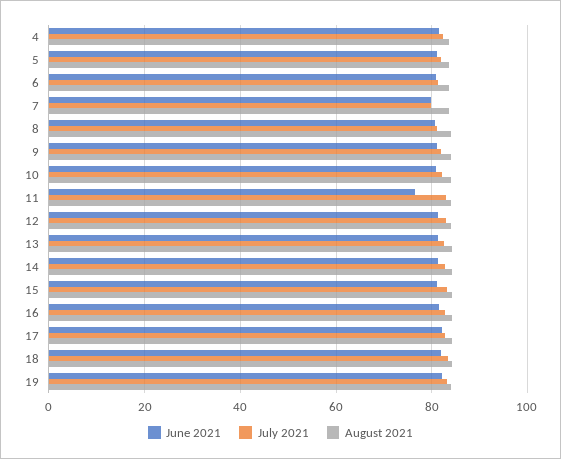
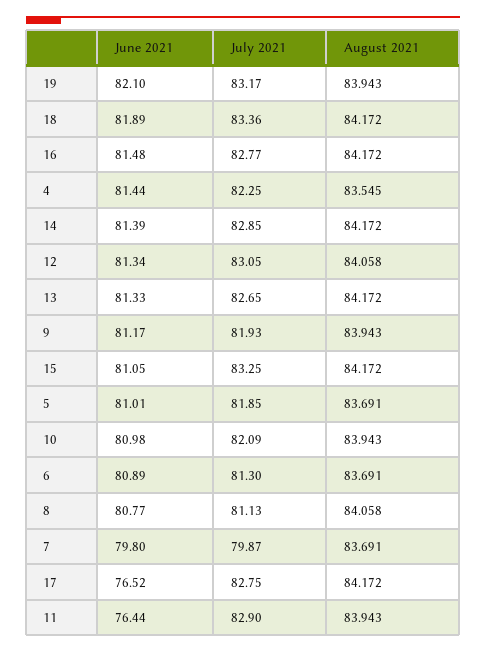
  {
    "June 2021": {
      "4": 81.44,
      "5": 81.01,
      "6": 80.89,
      "7": 79.8,
      "8": 80.77,
      "9": 81.17,
      "10": 80.98,
      "11": 76.44,
      "12": 81.34,
      "13": 81.33,
      "14": 81.39,
      "15": 81.05,
      "16": 81.48,
-     "17": 82,
+     "17": 76.52,
      "18": 81.89,
      "19": 82.1
    },
    "July 2021": {
      "4": 82.25,
      "5": 81.85,
      "6": 81.3,
      "7": 79.87,
      "8": 81.13,
      "9": 81.93,
      "10": 82.09,
      "11": 82.9,
      "12": 83.05,
      "13": 82.65,
      "14": 82.85,
      "15": 83.25,
      "16": 82.77,
      "17": 82.75,
      "18": 83.36,
      "19": 83.17
    },
    "August 2021": {
      "4": 83.545,
      "5": 83.691,
      "6": 83.691,
      "7": 83.691,
      "8": 84.058,
      "9": 83.943,
      "10": 83.943,
      "11": 83.943,
      "12": 84.058,
      "13": 84.172,
      "14": 84.172,
      "15": 84.172,
      "16": 84.172,
      "17": 84.172,
      "18": 84.172,
      "19": 83.943
    }
  }

